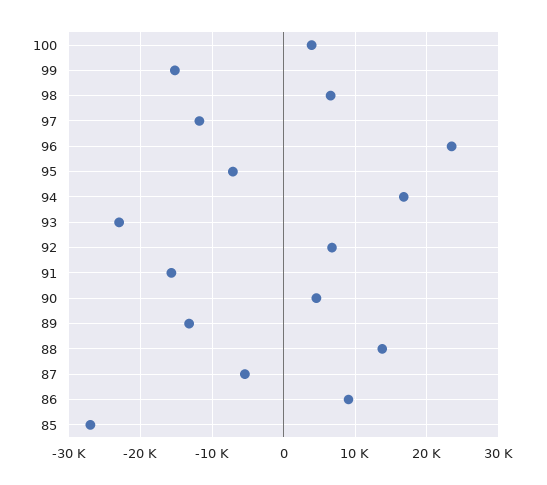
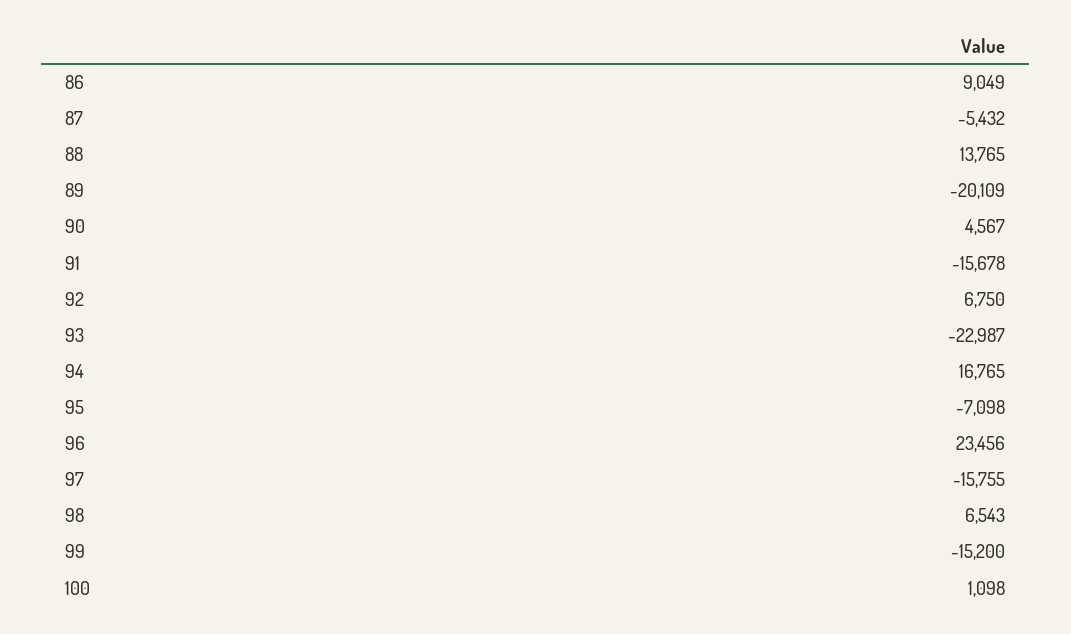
  {
-   "100": 4000,
+   "100": 1098,
    "99": -15200,
    "98": 6543,
-   "97": -12000,
+   "97": -15755,
    "96": 23456,
    "95": -7098,
    "94": 16765,
    "93": -22987,
    "92": 6750,
    "91": -15678,
    "90": 4567,
-   "89": -13000,
+   "89": -20109,
    "88": 13765,
    "87": -5432,
-   "86": 9049,
+   "86": 9049
-   "85": -27000
  }

